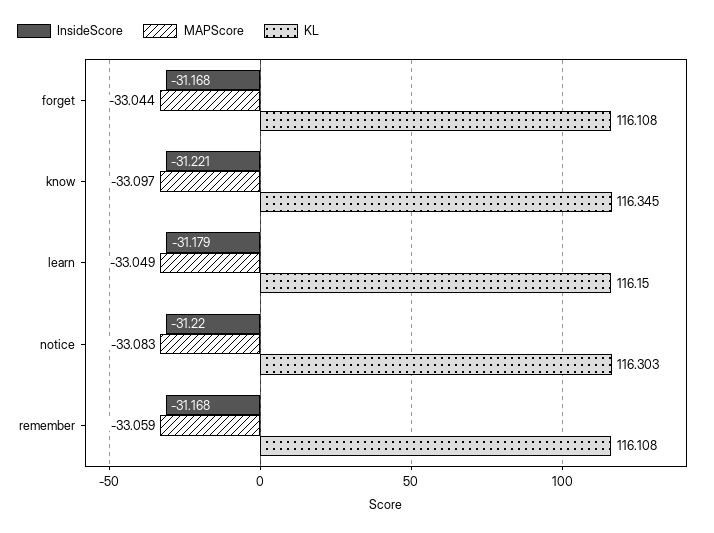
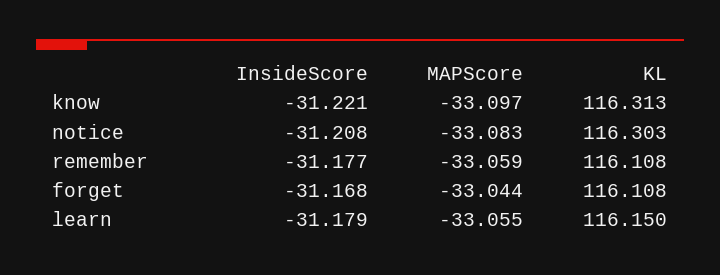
  {
    "InsideScore": {
      "forget": -31.168,
      "know": -31.221,
      "learn": -31.179,
-     "notice": -31.22,
+     "notice": -31.208,
-     "remember": -31.168
+     "remember": -31.177
    },
    "MAPScore": {
      "forget": -33.044,
      "know": -33.097,
-     "learn": -33.049,
+     "learn": -33.055,
      "notice": -33.083,
      "remember": -33.059
    },
    "KL": {
      "forget": 116.108,
-     "know": 116.345,
+     "know": 116.313,
      "learn": 116.15,
      "notice": 116.303,
      "remember": 116.108
    }
  }

